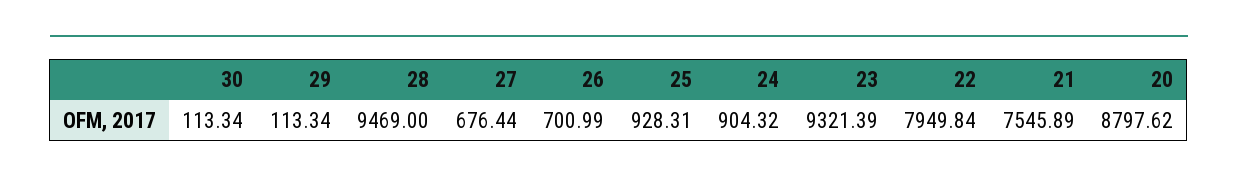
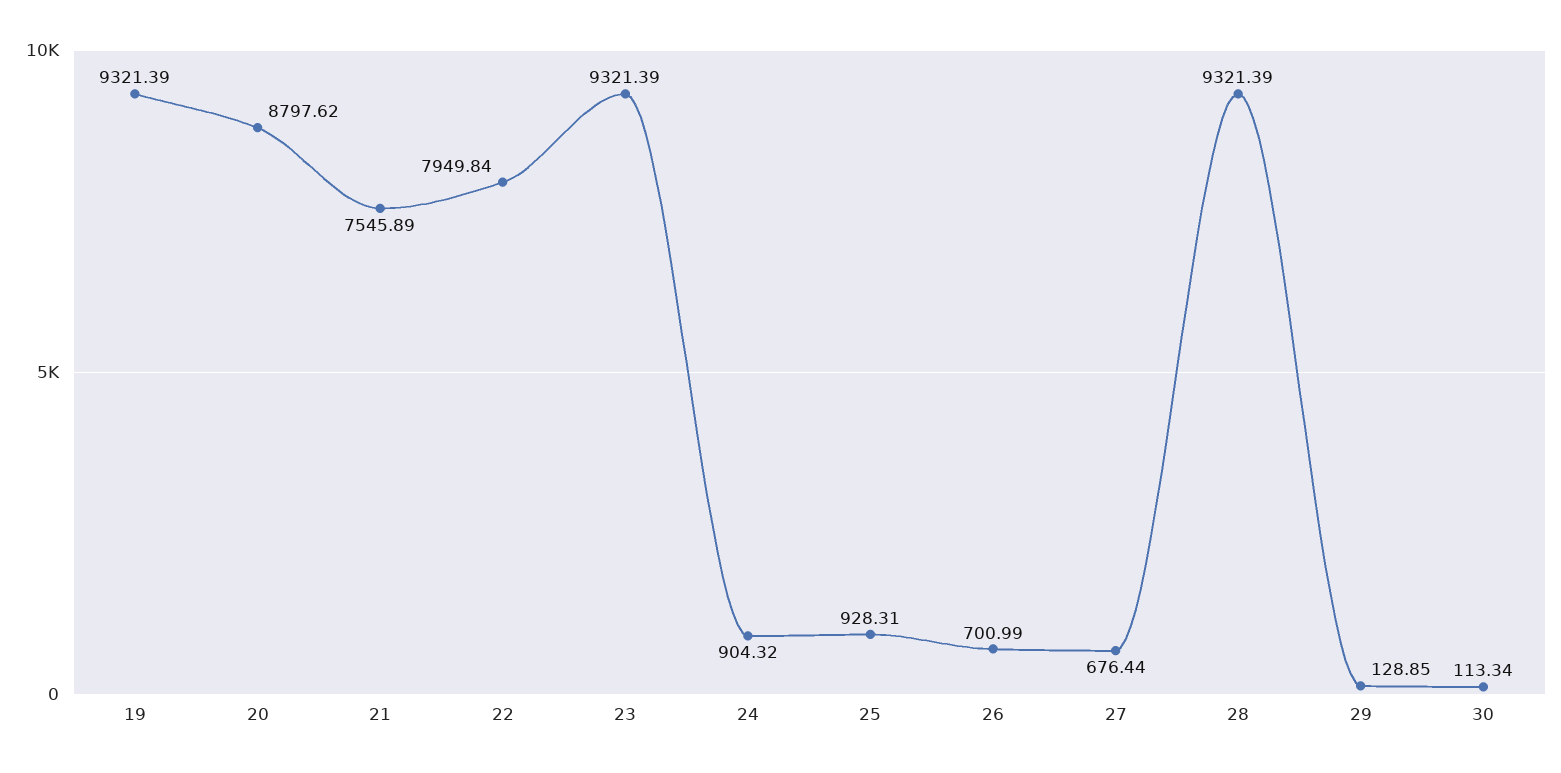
  {
    "30": 113.34,
-   "29": 113.34,
+   "29": 128.85,
-   "28": 9469,
+   "28": 9321.39,
    "27": 676.44,
    "26": 700.99,
    "25": 928.31,
    "24": 904.32,
    "23": 9321.39,
    "22": 7949.84,
    "21": 7545.89,
-   "20": 8797.62
+   "20": 8797.62,
+   "19": 9321.39
  }

